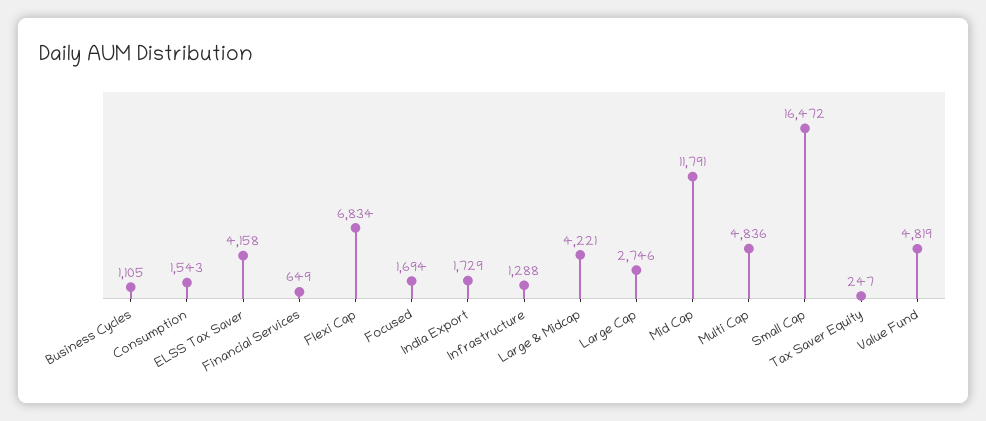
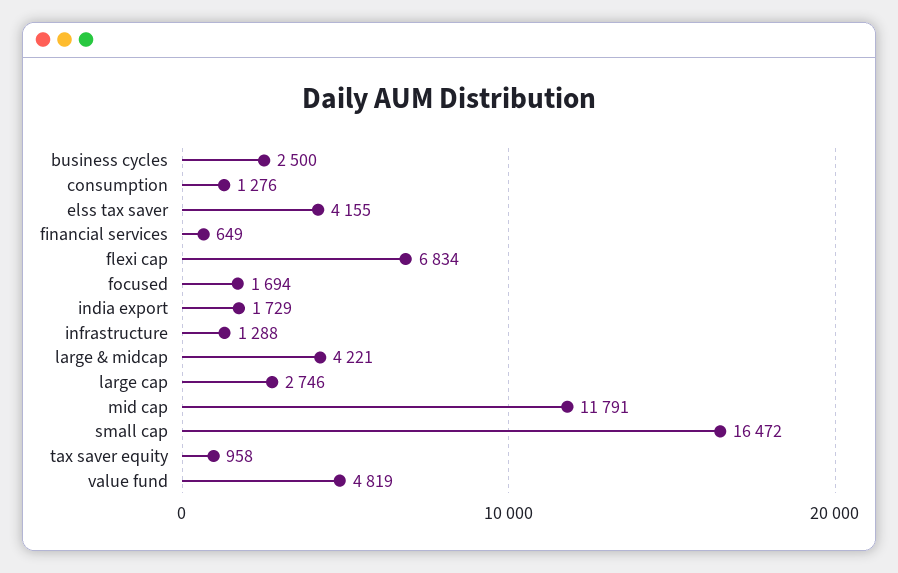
  {
-   "Business Cycles": 1105,
+   "Business Cycles": 2500,
-   "Consumption": 1543,
+   "Consumption": 1276,
-   "ELSS Tax Saver": 4158,
+   "ELSS Tax Saver": 4155,
    "Financial Services": 649,
    "Flexi Cap": 6834,
    "Focused": 1694,
    "India Export": 1729,
    "Infrastructure": 1288,
    "Large & Midcap": 4221,
    "Large Cap": 2746,
    "Mid Cap": 11791,
-   "Multi Cap": 4836,
    "Small Cap": 16472,
-   "Tax Saver Equity": 247,
+   "Tax Saver Equity": 958,
    "Value Fund": 4819
  }

